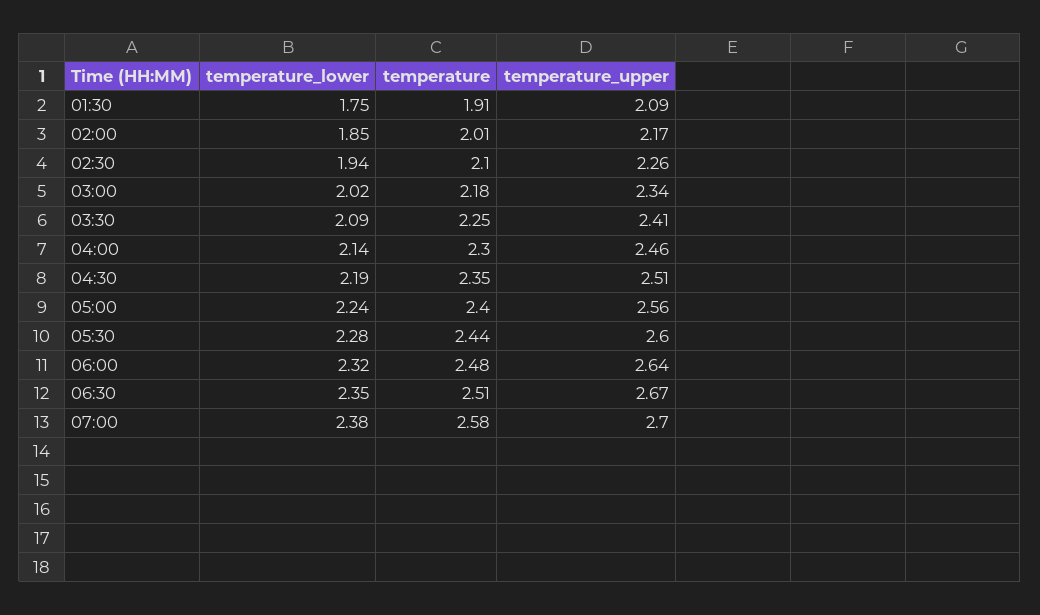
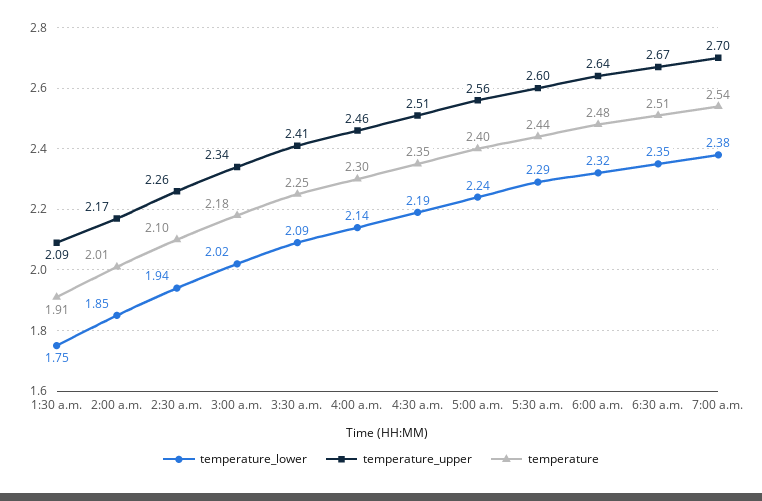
  {
    "temperature_lower": {
      "01:30": 1.75,
      "02:00": 1.85,
      "02:30": 1.94,
      "03:00": 2.02,
      "03:30": 2.09,
      "04:00": 2.14,
      "04:30": 2.19,
      "05:00": 2.24,
-     "05:30": 2.28,
+     "05:30": 2.29,
      "06:00": 2.32,
      "06:30": 2.35,
      "07:00": 2.38
    },
    "temperature": {
      "01:30": 1.91,
      "02:00": 2.01,
      "02:30": 2.1,
      "03:00": 2.18,
      "03:30": 2.25,
      "04:00": 2.3,
      "04:30": 2.35,
      "05:00": 2.4,
      "05:30": 2.44,
      "06:00": 2.48,
      "06:30": 2.51,
-     "07:00": 2.58
+     "07:00": 2.54
    },
    "temperature_upper": {
      "01:30": 2.09,
      "02:00": 2.17,
      "02:30": 2.26,
      "03:00": 2.34,
      "03:30": 2.41,
      "04:00": 2.46,
      "04:30": 2.51,
      "05:00": 2.56,
      "05:30": 2.6,
      "06:00": 2.64,
      "06:30": 2.67,
      "07:00": 2.7
    }
  }

